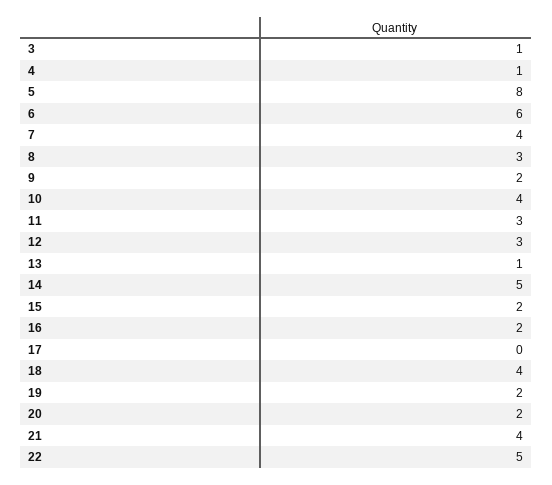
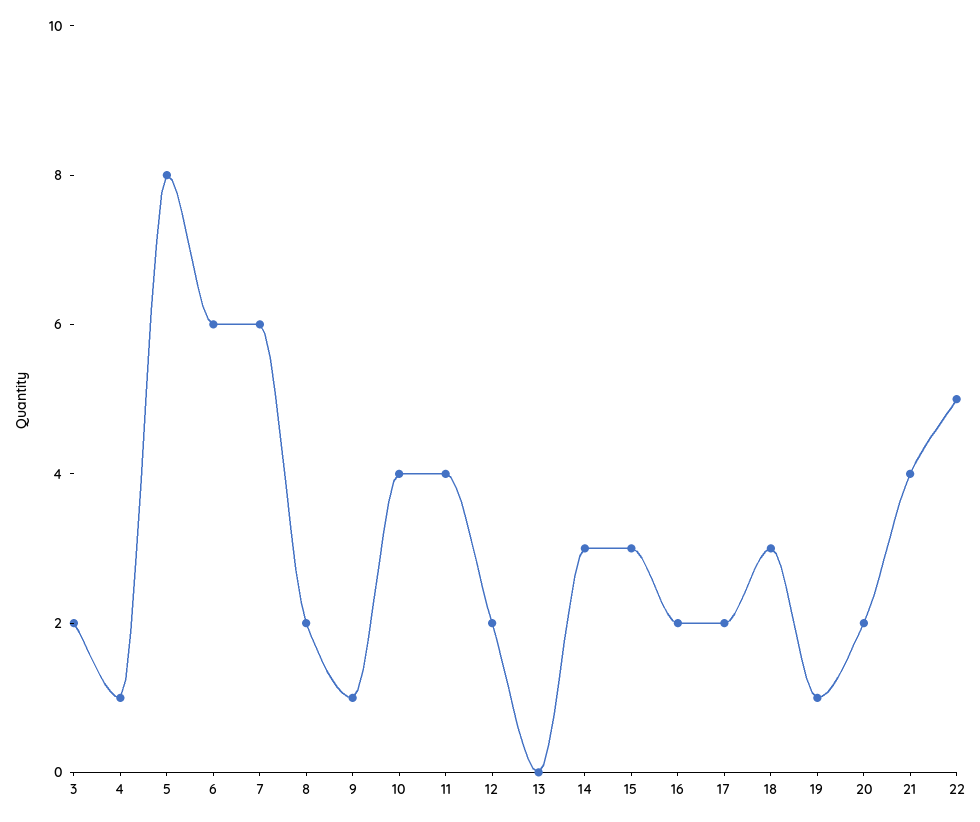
  {
-   "3": 1,
+   "3": 2,
    "4": 1,
    "5": 8,
    "6": 6,
-   "7": 4,
+   "7": 6,
-   "8": 3,
+   "8": 2,
-   "9": 2,
+   "9": 1,
    "10": 4,
-   "11": 3,
+   "11": 4,
-   "12": 3,
+   "12": 2,
-   "13": 1,
+   "13": 0,
-   "14": 5,
+   "14": 3,
-   "15": 2,
+   "15": 3,
    "16": 2,
-   "17": 0,
+   "17": 2,
-   "18": 4,
+   "18": 3,
-   "19": 2,
+   "19": 1,
    "20": 2,
    "21": 4,
    "22": 5
  }

